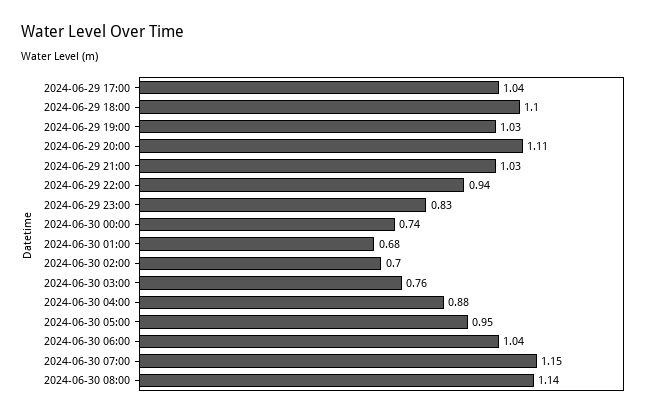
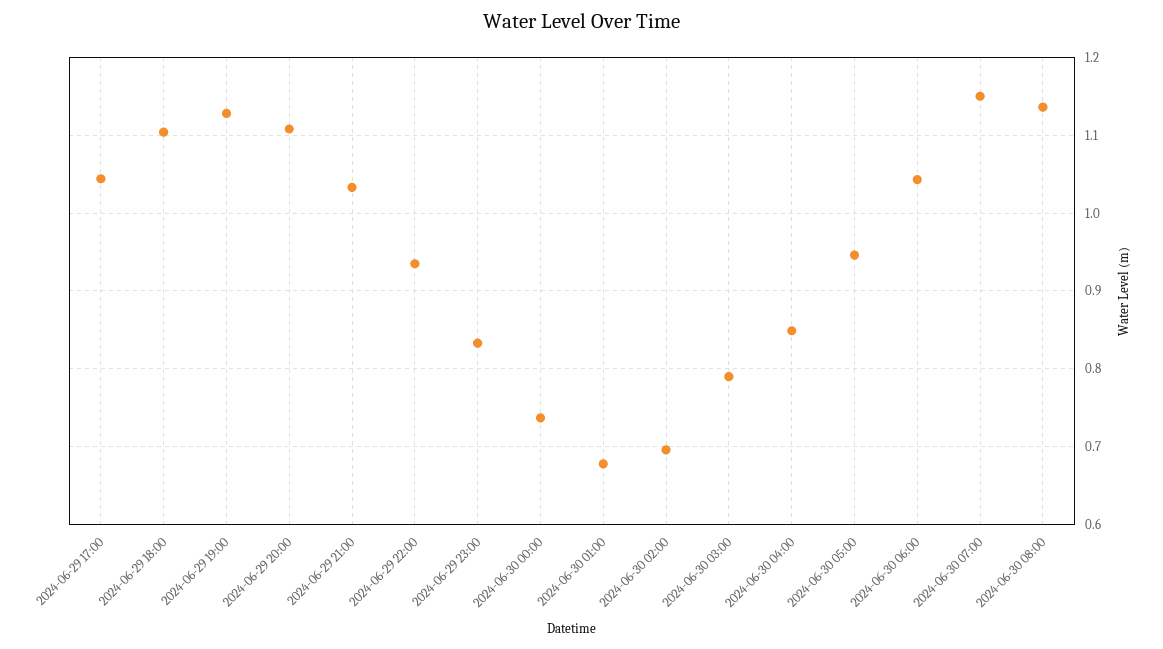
  {
    "2024-06-29 17:00": 1.04,
    "2024-06-29 18:00": 1.1,
-   "2024-06-29 19:00": 1.03,
+   "2024-06-29 19:00": 1.13,
    "2024-06-29 20:00": 1.11,
    "2024-06-29 21:00": 1.03,
    "2024-06-29 22:00": 0.94,
    "2024-06-29 23:00": 0.83,
    "2024-06-30 00:00": 0.74,
    "2024-06-30 01:00": 0.68,
    "2024-06-30 02:00": 0.7,
-   "2024-06-30 03:00": 0.76,
+   "2024-06-30 03:00": 0.79,
-   "2024-06-30 04:00": 0.88,
+   "2024-06-30 04:00": 0.85,
    "2024-06-30 05:00": 0.95,
    "2024-06-30 06:00": 1.04,
    "2024-06-30 07:00": 1.15,
    "2024-06-30 08:00": 1.14
  }

